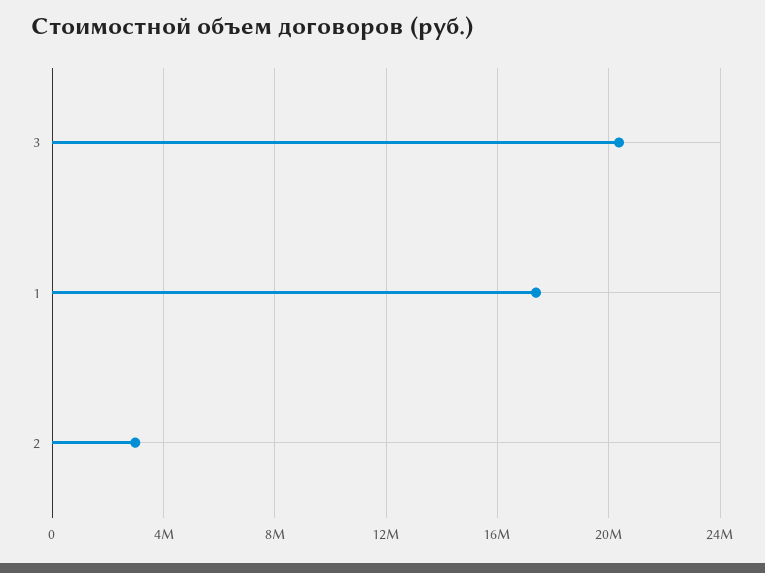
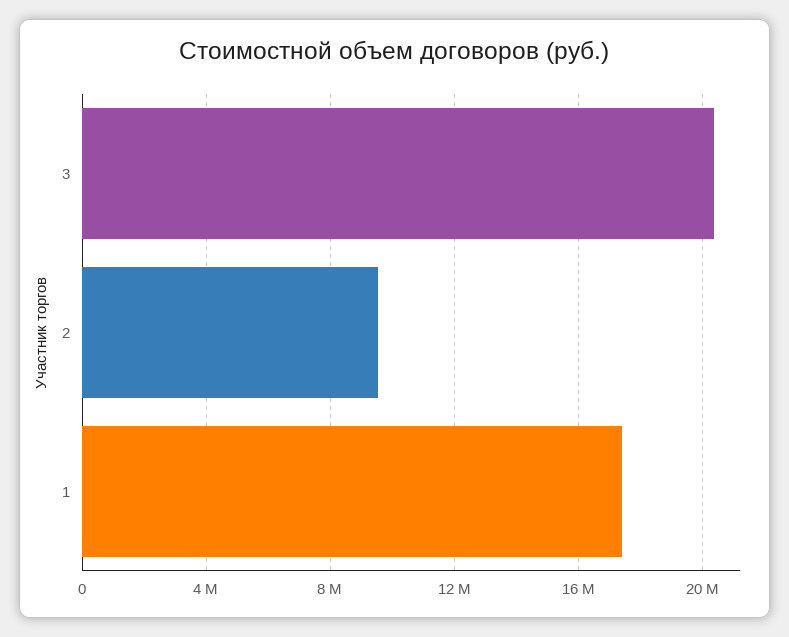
  {
    "3": 20500000,
    "1": 17500000,
-   "2": 3000000
+   "2": 9500000
  }

